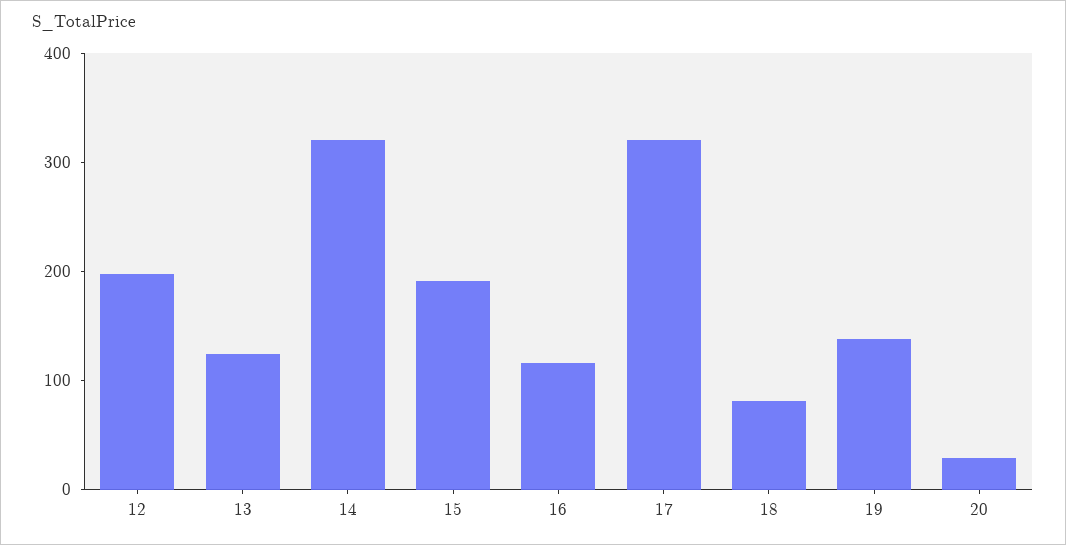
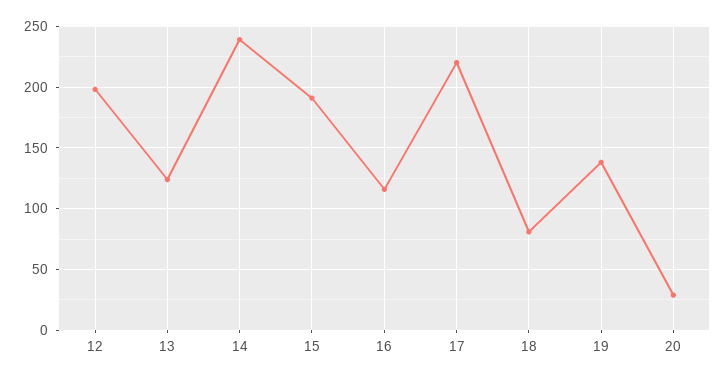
  {
    "12": 200,
    "13": 125,
-   "14": 320,
+   "14": 240,
    "15": 190,
    "16": 115,
-   "17": 320,
+   "17": 220,
    "18": 80,
    "19": 140,
    "20": 30
  }

